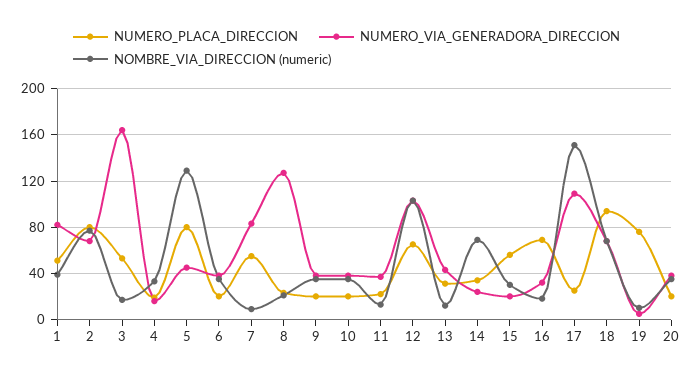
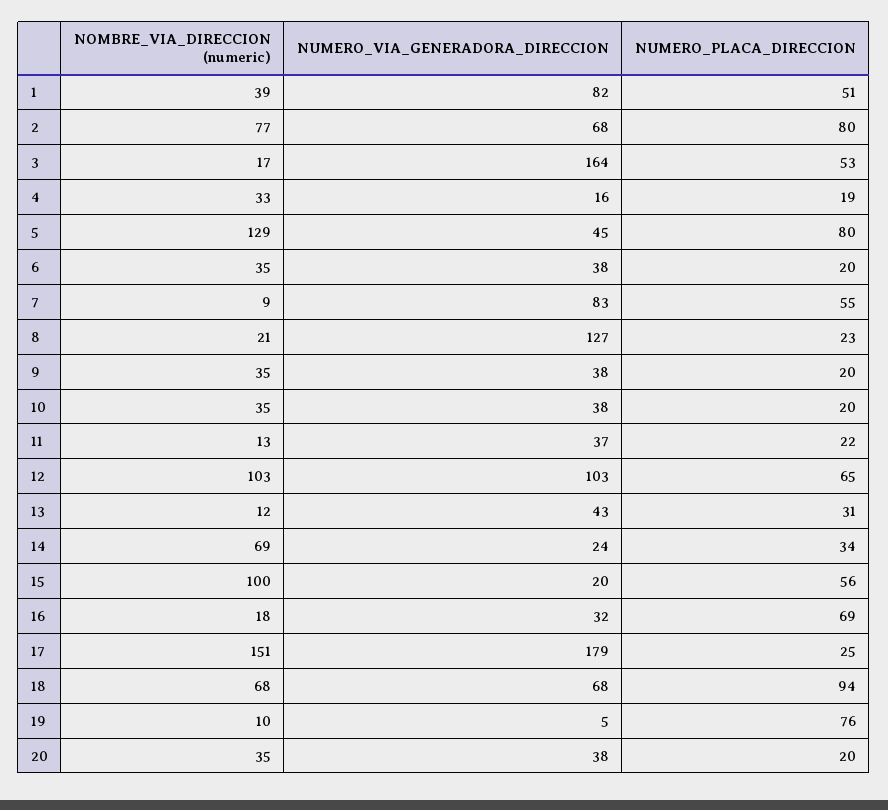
  {
    "NUMERO_PLACA_DIRECCION": {
      "1": 51,
      "2": 80,
      "3": 53,
      "4": 19,
      "5": 80,
      "6": 20,
      "7": 55,
      "8": 23,
      "9": 20,
      "10": 20,
      "11": 22,
      "12": 65,
      "13": 31,
      "14": 34,
      "15": 56,
      "16": 69,
      "17": 25,
      "18": 94,
      "19": 76,
      "20": 20
    },
    "NUMERO_VIA_GENERADORA_DIRECCION": {
      "1": 82,
      "2": 68,
      "3": 164,
      "4": 16,
      "5": 45,
      "6": 38,
      "7": 83,
      "8": 127,
      "9": 38,
      "10": 38,
      "11": 37,
      "12": 103,
      "13": 43,
      "14": 24,
      "15": 20,
      "16": 32,
-     "17": 110,
+     "17": 179,
      "18": 68,
      "19": 5,
      "20": 38
    },
    "NOMBRE_VIA_DIRECCION (numeric)": {
      "1": 39,
      "2": 77,
      "3": 17,
      "4": 33,
      "5": 129,
      "6": 35,
      "7": 9,
      "8": 21,
      "9": 35,
      "10": 35,
      "11": 13,
      "12": 103,
      "13": 12,
      "14": 69,
-     "15": 30,
+     "15": 100,
      "16": 18,
      "17": 151,
      "18": 68,
      "19": 10,
      "20": 35
    }
  }

